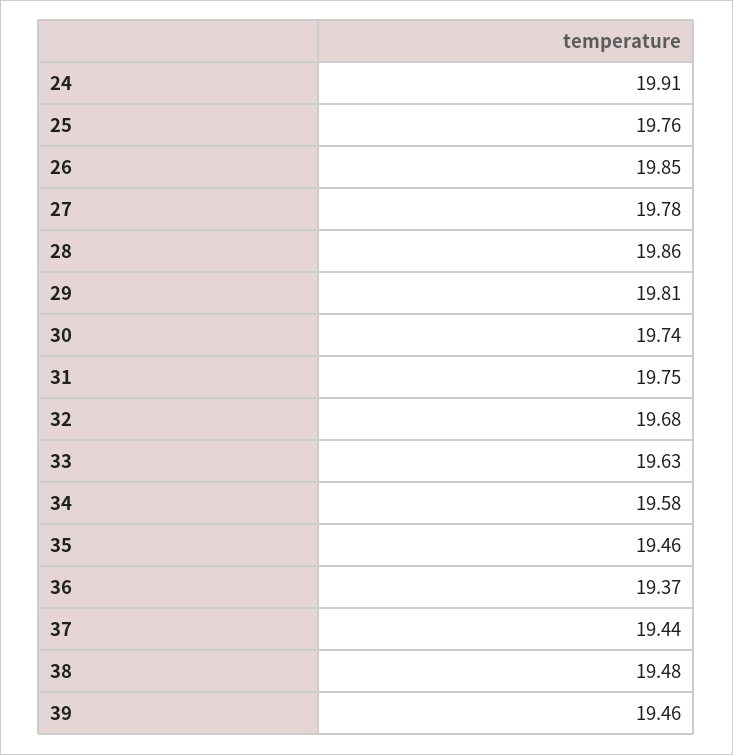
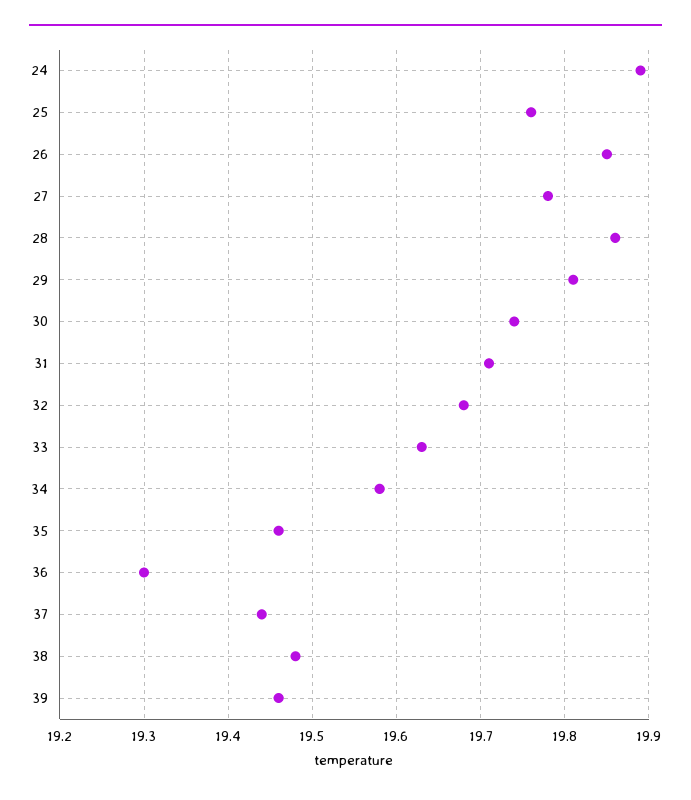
  {
-   "24": 19.91,
+   "24": 19.89,
    "25": 19.76,
    "26": 19.85,
    "27": 19.78,
    "28": 19.86,
    "29": 19.81,
    "30": 19.74,
-   "31": 19.75,
+   "31": 19.71,
    "32": 19.68,
    "33": 19.63,
    "34": 19.58,
    "35": 19.46,
-   "36": 19.37,
+   "36": 19.3,
    "37": 19.44,
    "38": 19.48,
    "39": 19.46
  }

